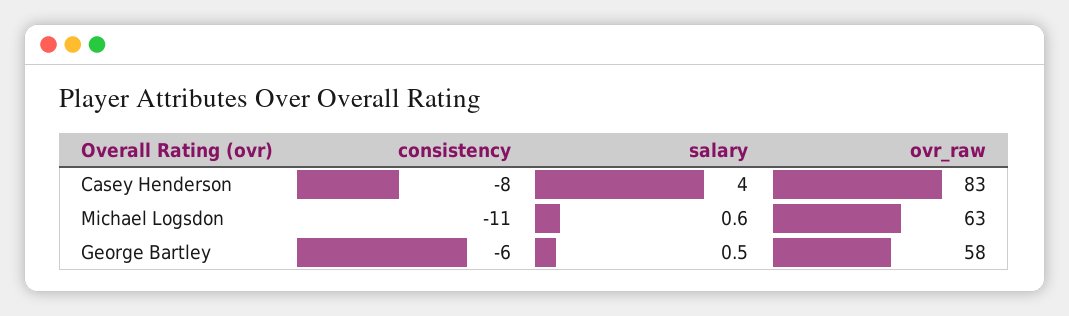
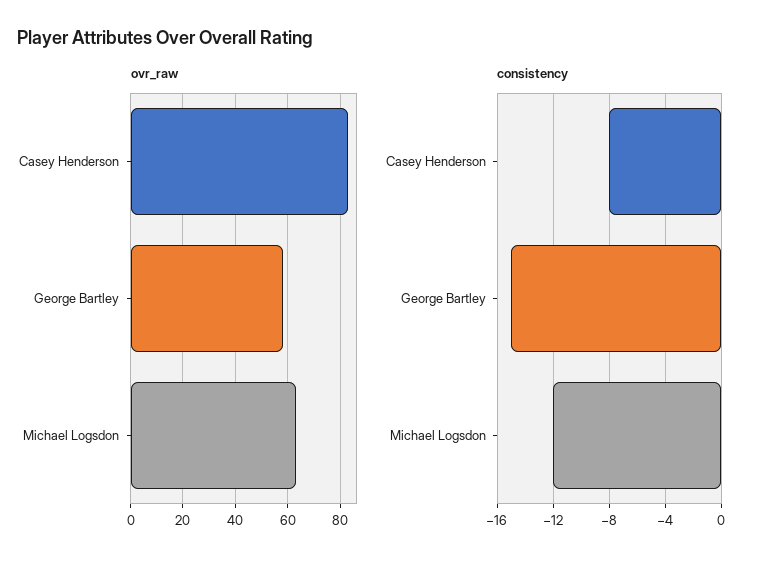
  {
    "consistency": {
      "Casey Henderson": -8,
-     "Michael Logsdon": -11,
+     "Michael Logsdon": -12,
-     "George Bartley": -6
+     "George Bartley": -15
    },
-   "salary": {
-     "Casey Henderson": 4,
-     "Michael Logsdon": 0.6,
-     "George Bartley": 0.5
-   },
    "ovr_raw": {
      "Casey Henderson": 83,
      "Michael Logsdon": 63,
      "George Bartley": 58
    }
  }

